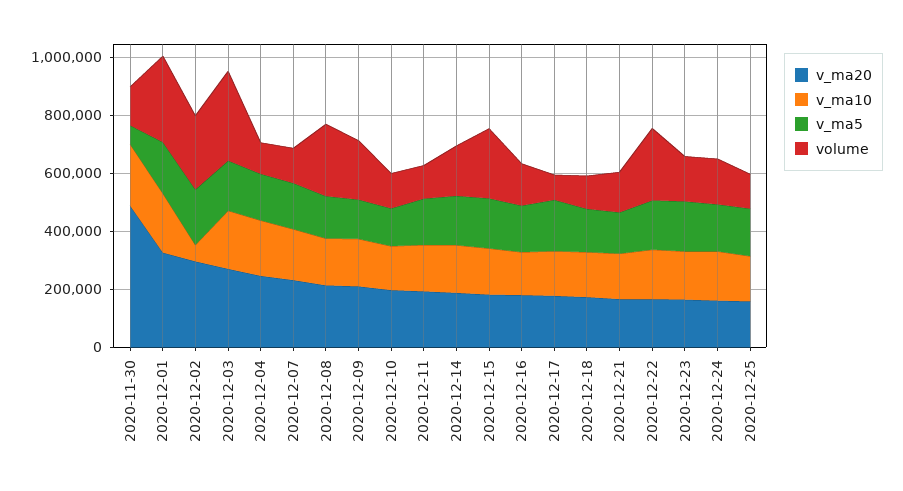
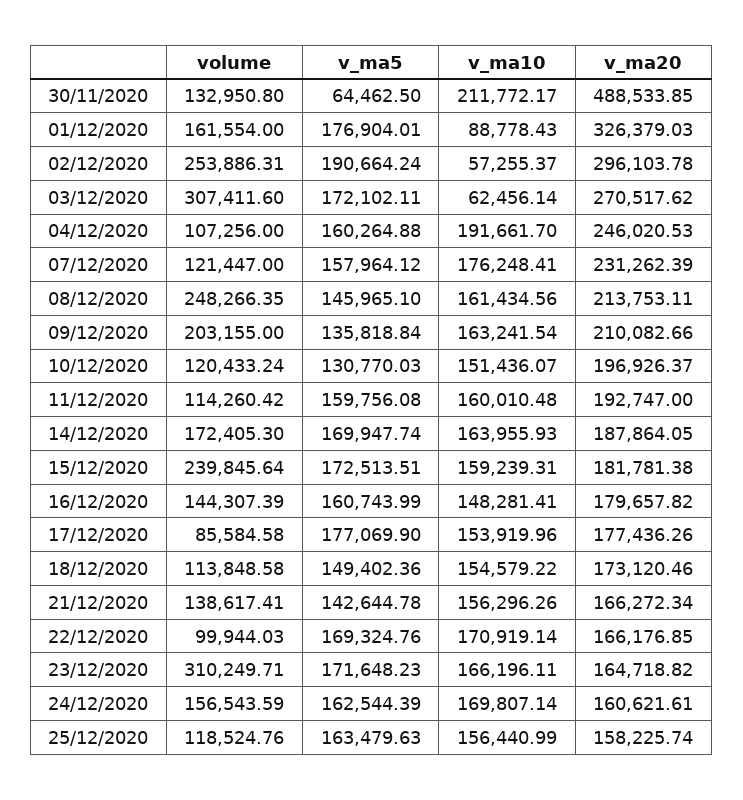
  {
    "v_ma20": {
      "2020-11-30": 488533.85,
      "2020-12-01": 326379.03,
      "2020-12-02": 296103.78,
      "2020-12-03": 270517.62,
      "2020-12-04": 246020.53,
      "2020-12-07": 231262.39,
      "2020-12-08": 213753.11,
      "2020-12-09": 210082.66,
      "2020-12-10": 196926.37,
      "2020-12-11": 192747,
      "2020-12-14": 187864.05,
      "2020-12-15": 181781.38,
      "2020-12-16": 179657.82,
      "2020-12-17": 177436.26,
      "2020-12-18": 173120.46,
      "2020-12-21": 166272.34,
      "2020-12-22": 166176.85,
      "2020-12-23": 164718.82,
      "2020-12-24": 160621.61,
      "2020-12-25": 158225.74
    },
    "v_ma10": {
      "2020-11-30": 211772.17,
-     "2020-12-01": 200000,
+     "2020-12-01": 88778.43,
      "2020-12-02": 57255.37,
-     "2020-12-03": 200000,
+     "2020-12-03": 62456.14,
      "2020-12-04": 191661.7,
      "2020-12-07": 176248.41,
      "2020-12-08": 161434.56,
      "2020-12-09": 163241.54,
      "2020-12-10": 151436.07,
      "2020-12-11": 160010.48,
      "2020-12-14": 163955.93,
      "2020-12-15": 159239.31,
      "2020-12-16": 148281.41,
      "2020-12-17": 153919.96,
      "2020-12-18": 154579.22,
      "2020-12-21": 156296.26,
      "2020-12-22": 170919.14,
      "2020-12-23": 166196.11,
      "2020-12-24": 169807.14,
      "2020-12-25": 156440.99
    },
    "v_ma5": {
      "2020-11-30": 64462.5,
      "2020-12-01": 176904.01,
      "2020-12-02": 190664.24,
      "2020-12-03": 172102.11,
      "2020-12-04": 160264.88,
      "2020-12-07": 157964.12,
      "2020-12-08": 145965.1,
      "2020-12-09": 135818.84,
      "2020-12-10": 130770.03,
      "2020-12-11": 159756.08,
      "2020-12-14": 169947.74,
      "2020-12-15": 172513.51,
      "2020-12-16": 160743.99,
      "2020-12-17": 177069.9,
      "2020-12-18": 149402.36,
      "2020-12-21": 142644.78,
      "2020-12-22": 169324.76,
      "2020-12-23": 171648.23,
      "2020-12-24": 162544.39,
      "2020-12-25": 163479.63
    },
    "volume": {
      "2020-11-30": 132950.8,
-     "2020-12-01": 300000,
+     "2020-12-01": 161554,
      "2020-12-02": 253886.31,
      "2020-12-03": 307411.6,
      "2020-12-04": 107256,
      "2020-12-07": 121447,
      "2020-12-08": 248266.35,
      "2020-12-09": 203155,
      "2020-12-10": 120433.24,
      "2020-12-11": 114260.42,
      "2020-12-14": 172405.3,
      "2020-12-15": 239845.64,
      "2020-12-16": 144307.39,
      "2020-12-17": 85584.58,
      "2020-12-18": 113848.58,
      "2020-12-21": 138617.41,
-     "2020-12-22": 250000,
+     "2020-12-22": 99944.03,
-     "2020-12-23": 150000,
+     "2020-12-23": 310249.71,
      "2020-12-24": 156543.59,
      "2020-12-25": 118524.76
    }
  }

